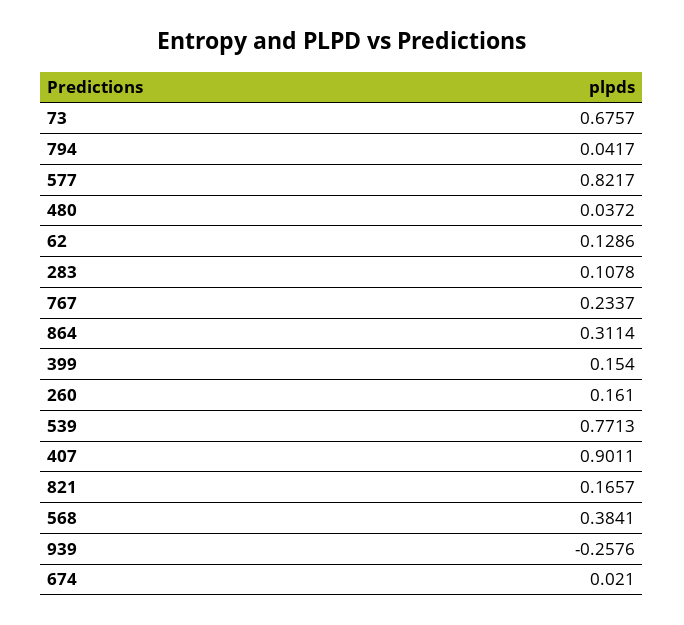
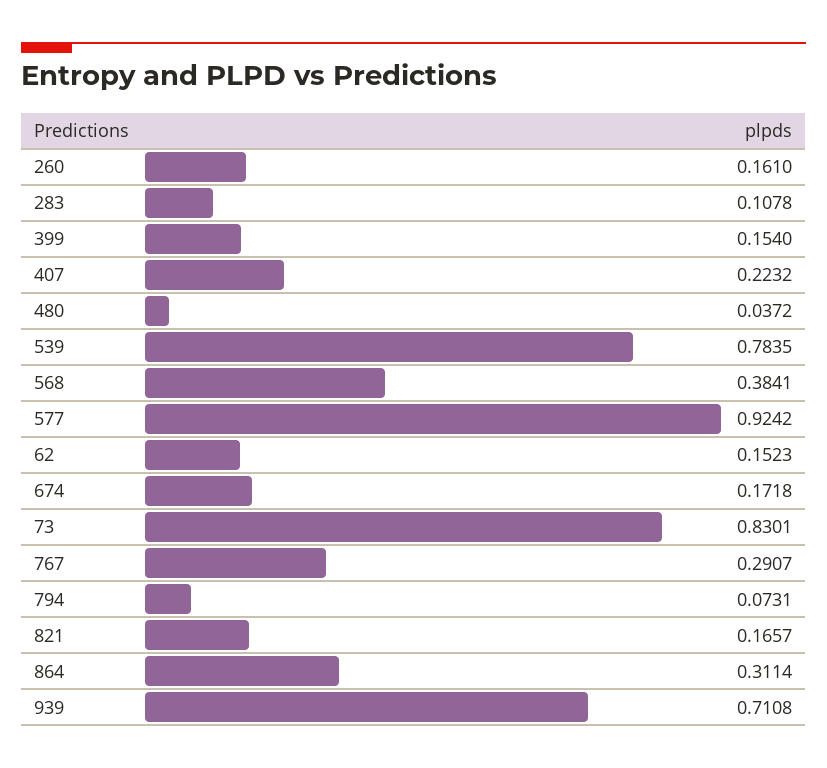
  {
-   "73": 0.6757,
+   "73": 0.8301,
-   "794": 0.0417,
+   "794": 0.0731,
-   "577": 0.8217,
+   "577": 0.9242,
    "480": 0.0372,
-   "62": 0.1286,
+   "62": 0.1523,
    "283": 0.1078,
-   "767": 0.2337,
+   "767": 0.2907,
    "864": 0.3114,
    "399": 0.154,
    "260": 0.161,
-   "539": 0.7713,
+   "539": 0.7835,
-   "407": 0.9011,
+   "407": 0.2232,
    "821": 0.1657,
    "568": 0.3841,
-   "939": -0.2576,
+   "939": 0.7108,
-   "674": 0.021
+   "674": 0.1718
  }

